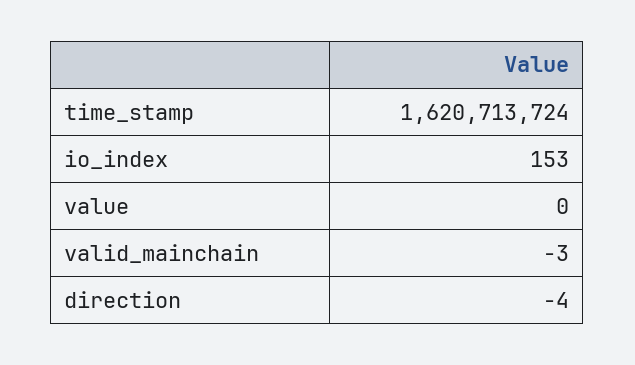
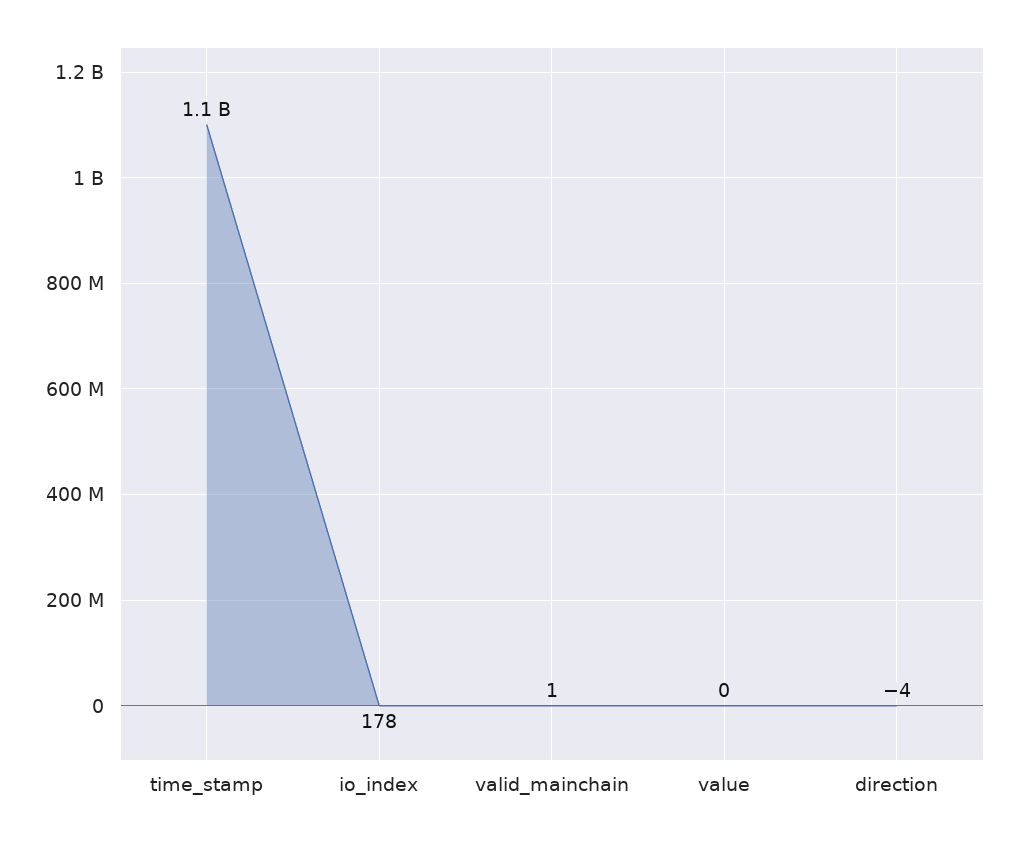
  {
-   "time_stamp": 1620713724,
+   "time_stamp": 1100000000,
-   "io_index": 153,
+   "io_index": 178,
    "value": 0,
-   "valid_mainchain": -3,
+   "valid_mainchain": 1,
    "direction": -4
  }

